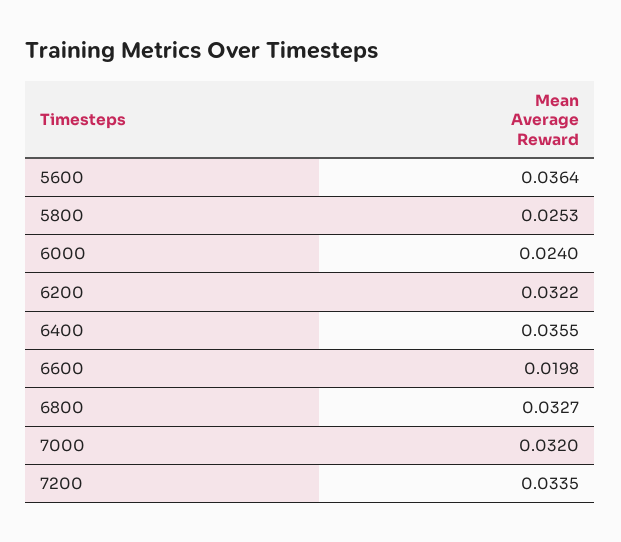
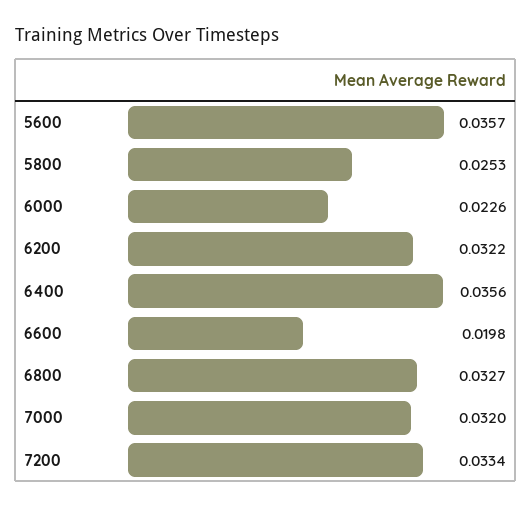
  {
-   "5600": 0.0364,
+   "5600": 0.0357,
    "5800": 0.0253,
-   "6000": 0.024,
+   "6000": 0.0226,
    "6200": 0.0322,
-   "6400": 0.0355,
+   "6400": 0.0356,
    "6600": 0.0198,
    "6800": 0.0327,
    "7000": 0.032,
-   "7200": 0.0335
+   "7200": 0.0334
  }

